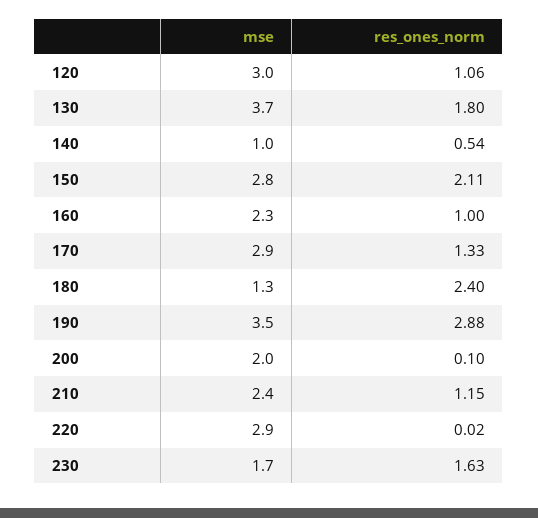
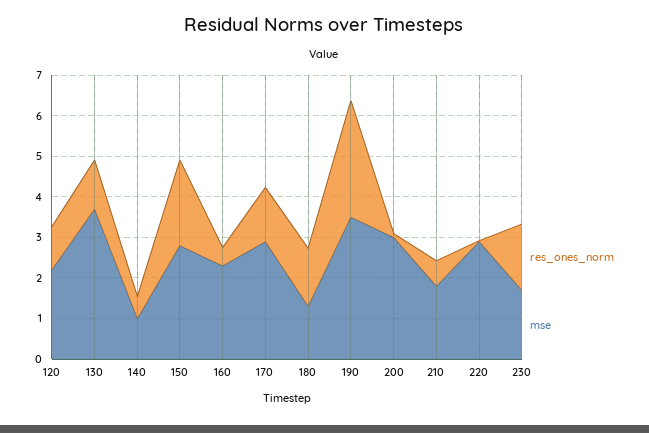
  {
    "mse": {
-     "120": 3,
+     "120": 2.2,
      "130": 3.7,
      "140": 1,
      "150": 2.8,
      "160": 2.3,
      "170": 2.9,
      "180": 1.3,
      "190": 3.5,
-     "200": 2,
+     "200": 3,
-     "210": 2.4,
+     "210": 1.8,
      "220": 2.9,
      "230": 1.7
    },
    "res_ones_norm": {
      "120": 1.06,
-     "130": 1.8,
+     "130": 1.2,
      "140": 0.54,
      "150": 2.11,
-     "160": 1,
+     "160": 0.4,
      "170": 1.33,
-     "180": 2.4,
+     "180": 1.4,
      "190": 2.88,
      "200": 0.1,
-     "210": 1.15,
+     "210": 0.6,
      "220": 0.02,
      "230": 1.63
    }
  }

